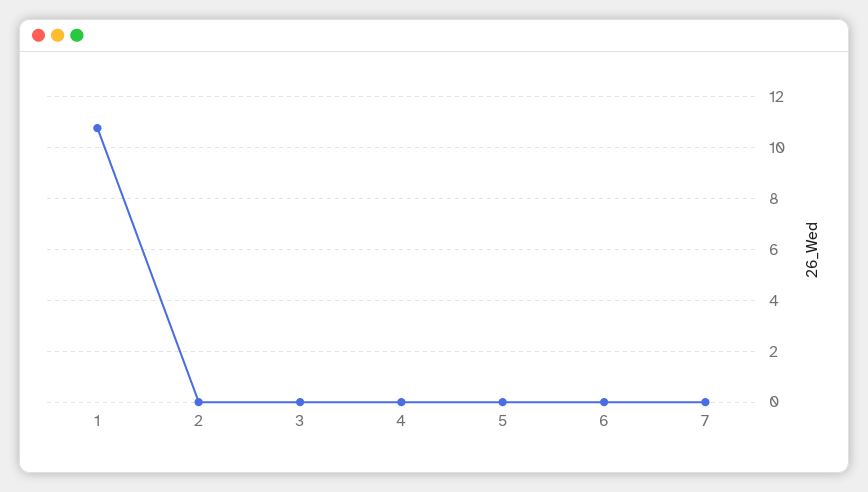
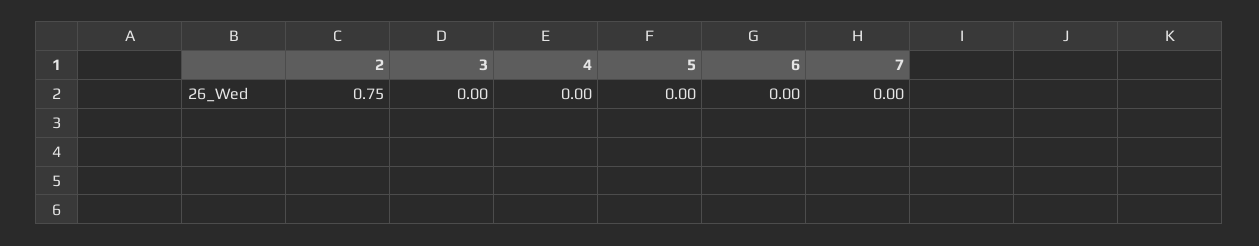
  {
-   "1": 10.75,
-   "2": 0,
+   "2": 0.75,
    "3": 0,
    "4": 0,
    "5": 0,
    "6": 0,
    "7": 0
  }

